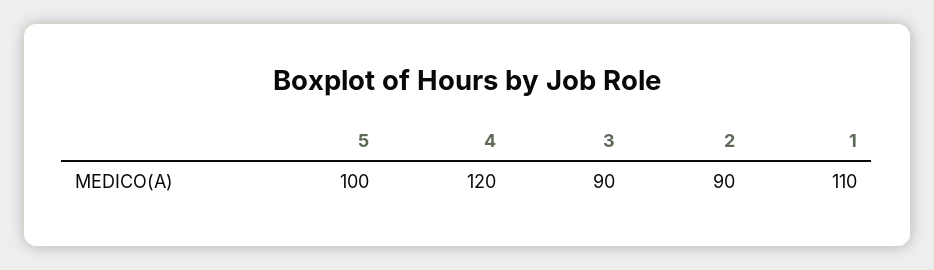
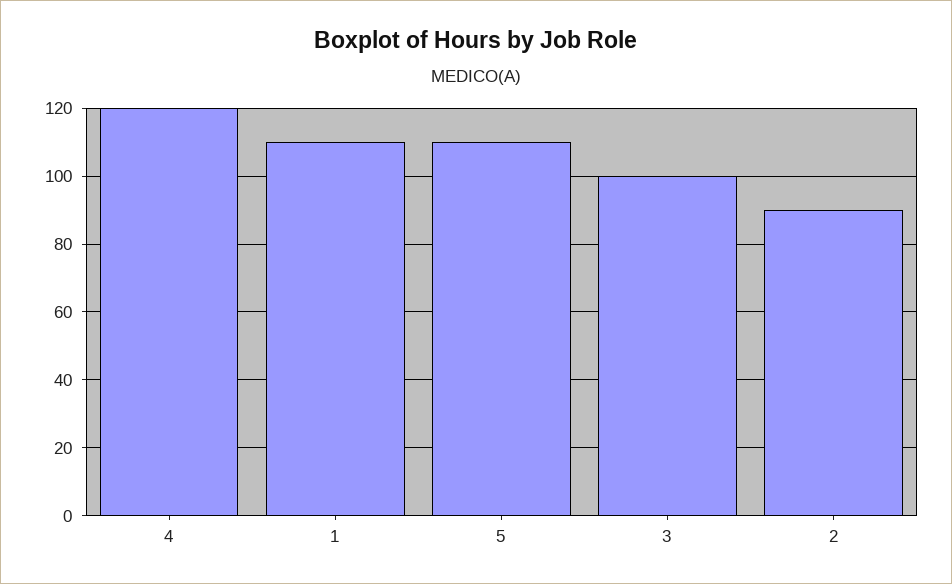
  {
-   "5": 100,
+   "5": 110,
    "4": 120,
-   "3": 90,
+   "3": 100,
    "2": 90,
    "1": 110
  }

